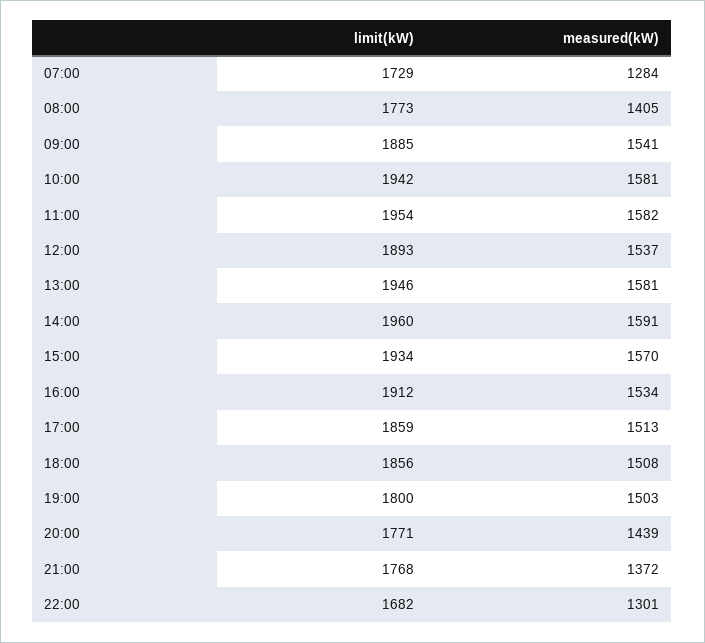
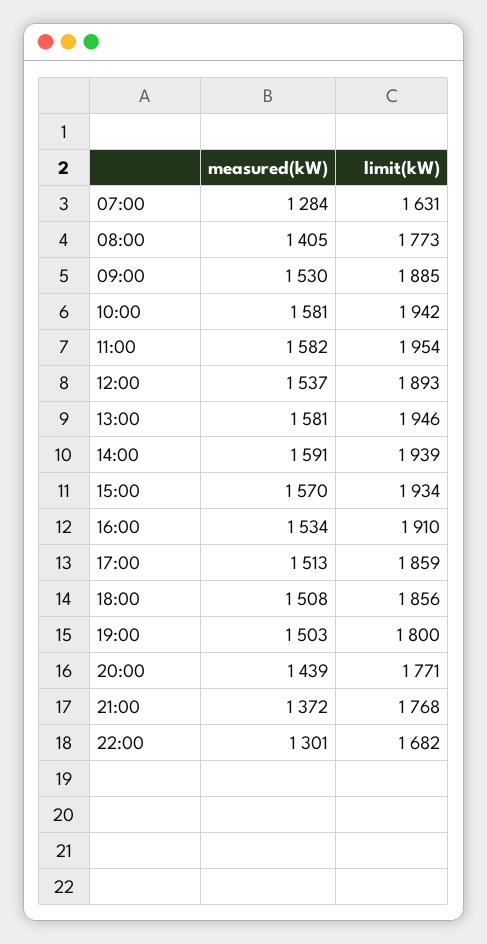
  {
    "limit(kW)": {
-     "07:00": 1729,
+     "07:00": 1631,
      "08:00": 1773,
      "09:00": 1885,
      "10:00": 1942,
      "11:00": 1954,
      "12:00": 1893,
      "13:00": 1946,
-     "14:00": 1960,
+     "14:00": 1939,
      "15:00": 1934,
-     "16:00": 1912,
+     "16:00": 1910,
      "17:00": 1859,
      "18:00": 1856,
      "19:00": 1800,
      "20:00": 1771,
      "21:00": 1768,
      "22:00": 1682
    },
    "measured(kW)": {
      "07:00": 1284,
      "08:00": 1405,
-     "09:00": 1541,
+     "09:00": 1530,
      "10:00": 1581,
      "11:00": 1582,
      "12:00": 1537,
      "13:00": 1581,
      "14:00": 1591,
      "15:00": 1570,
      "16:00": 1534,
      "17:00": 1513,
      "18:00": 1508,
      "19:00": 1503,
      "20:00": 1439,
      "21:00": 1372,
      "22:00": 1301
    }
  }

